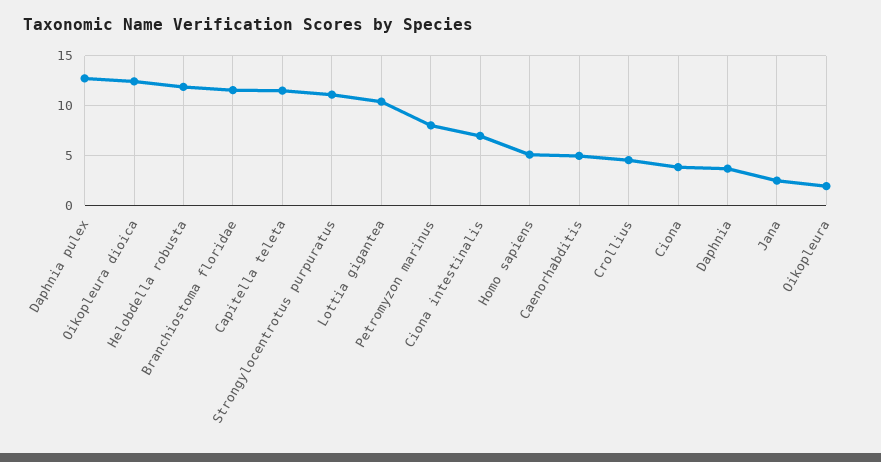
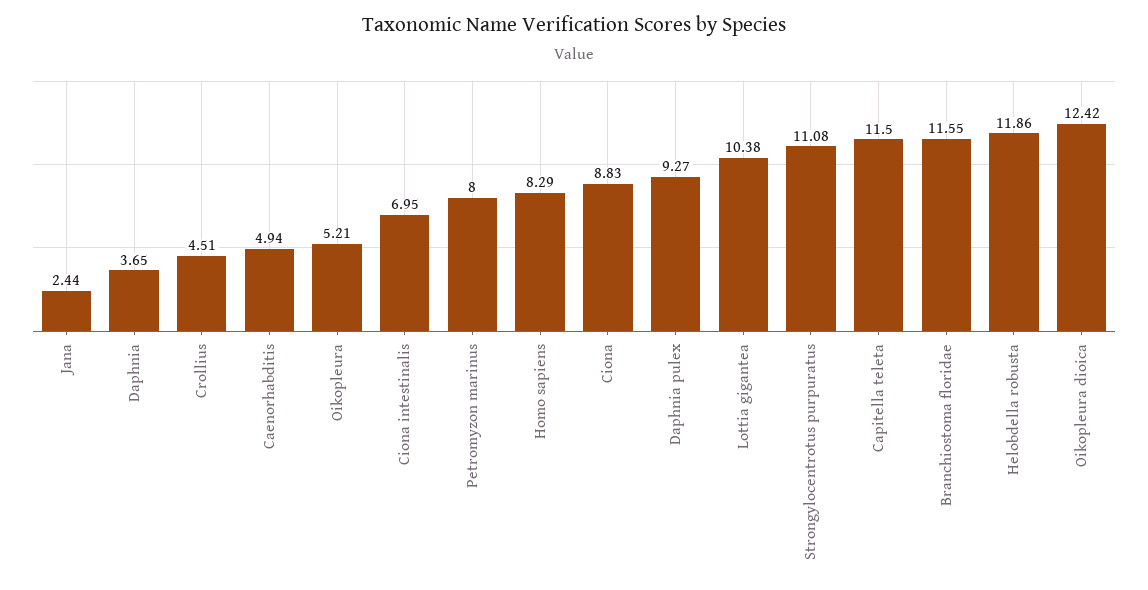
  {
-   "Daphnia pulex": 13,
+   "Daphnia pulex": 9.27,
    "Oikopleura dioica": 12.42,
    "Helobdella robusta": 11.86,
    "Branchiostoma floridae": 11.55,
    "Capitella teleta": 11.5,
    "Strongylocentrotus purpuratus": 11.08,
    "Lottia gigantea": 10.38,
    "Petromyzon marinus": 8,
    "Ciona intestinalis": 6.95,
-   "Homo sapiens": 5,
+   "Homo sapiens": 8.29,
    "Caenorhabditis": 4.94,
    "Crollius": 4.51,
-   "Ciona": 4,
+   "Ciona": 8.83,
    "Daphnia": 3.65,
    "Jana": 2.44,
-   "Oikopleura": 2
+   "Oikopleura": 5.21
  }

